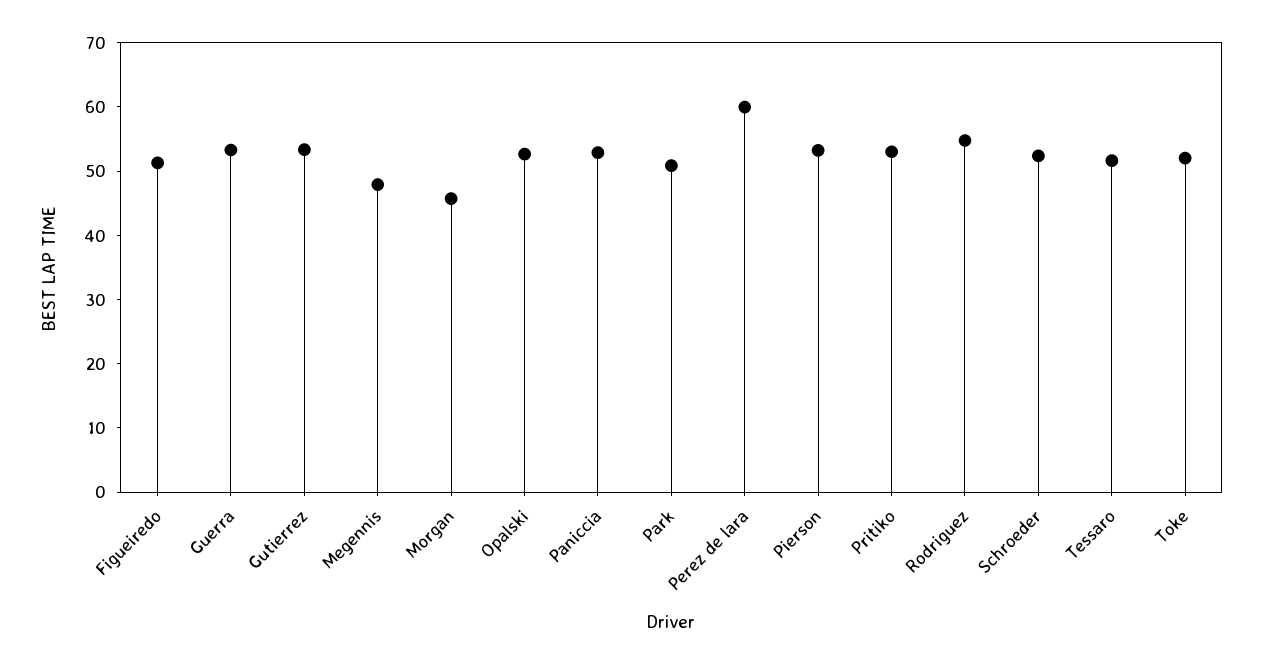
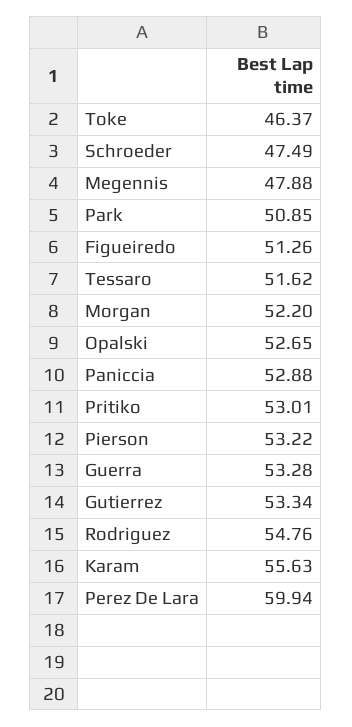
  {
    "Figueiredo": 51.26,
    "Guerra": 53.28,
    "Gutierrez": 53.34,
    "Megennis": 47.88,
-   "Morgan": 46,
+   "Morgan": 52.2,
    "Opalski": 52.65,
    "Paniccia": 52.88,
    "Park": 50.85,
    "Perez de lara": 59.94,
    "Pierson": 53.22,
    "Pritiko": 53.01,
    "Rodriguez": 54.76,
-   "Schroeder": 52,
+   "Schroeder": 47.49,
    "Tessaro": 51.62,
-   "Toke": 52
+   "Toke": 46.37,
+   "Karam": 55.63
  }

